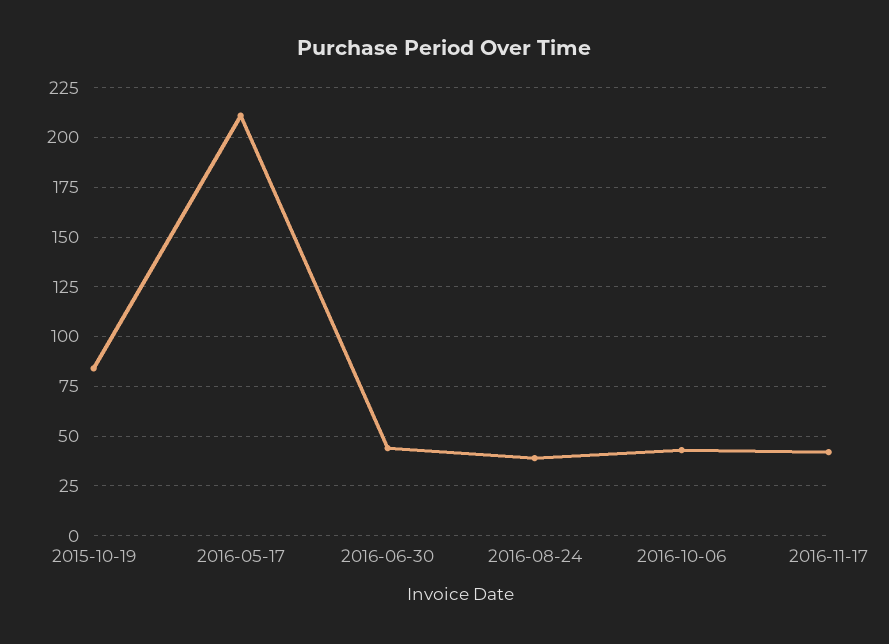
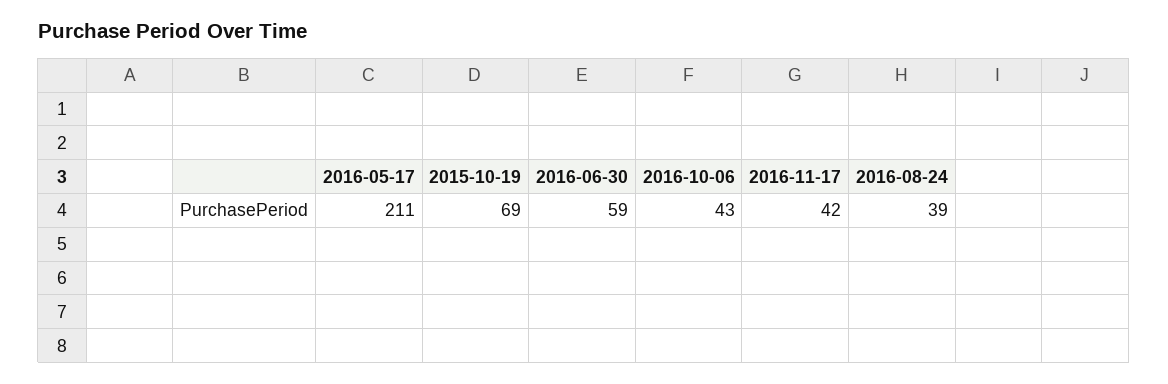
  {
-   "2015-10-19": 85,
+   "2015-10-19": 69,
    "2016-05-17": 211,
-   "2016-06-30": 45,
+   "2016-06-30": 59,
    "2016-08-24": 39,
    "2016-10-06": 43,
    "2016-11-17": 42
  }

